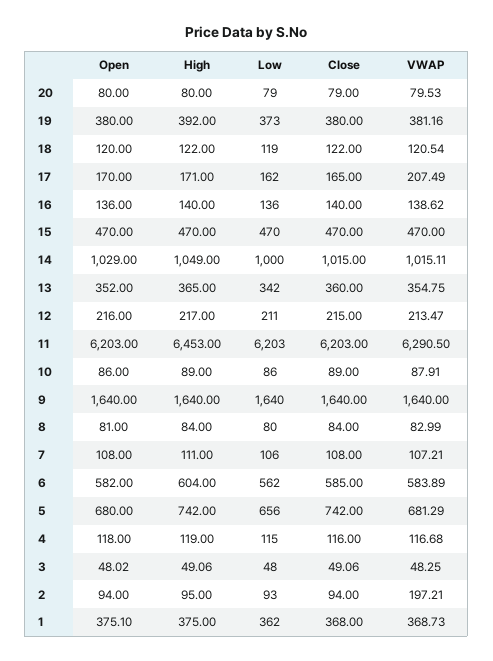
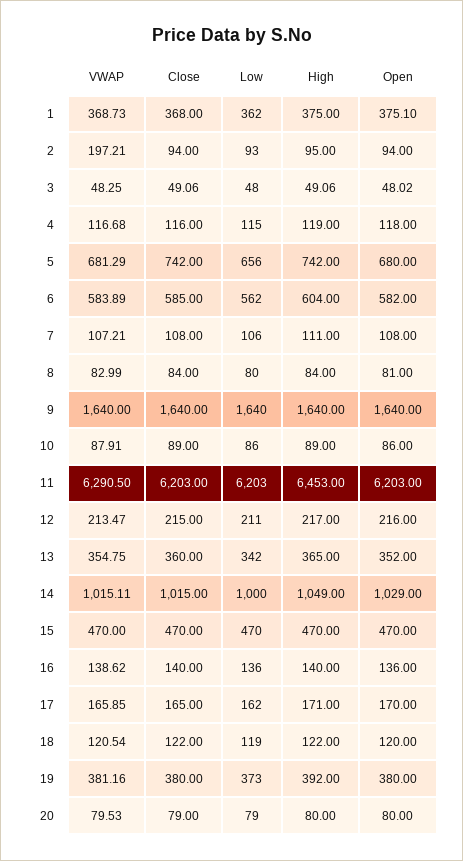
  {
    "Open": {
      "20": 80,
      "19": 380,
      "18": 120,
      "17": 170,
      "16": 136,
      "15": 470,
      "14": 1029,
      "13": 352,
      "12": 216,
      "11": 6203,
      "10": 86,
      "9": 1640,
      "8": 81,
      "7": 108,
      "6": 582,
      "5": 680,
      "4": 118,
      "3": 48.02,
      "2": 94,
      "1": 375.1
    },
    "High": {
      "20": 80,
      "19": 392,
      "18": 122,
      "17": 171,
      "16": 140,
      "15": 470,
      "14": 1049,
      "13": 365,
      "12": 217,
      "11": 6453,
      "10": 89,
      "9": 1640,
      "8": 84,
      "7": 111,
      "6": 604,
      "5": 742,
      "4": 119,
      "3": 49.06,
      "2": 95,
      "1": 375
    },
    "Low": {
      "20": 79,
      "19": 373,
      "18": 119,
      "17": 162,
      "16": 136,
      "15": 470,
      "14": 1000,
      "13": 342,
      "12": 211,
      "11": 6203,
      "10": 86,
      "9": 1640,
      "8": 80,
      "7": 106,
      "6": 562,
      "5": 656,
      "4": 115,
      "3": 48,
      "2": 93,
      "1": 362
    },
    "Close": {
      "20": 79,
      "19": 380,
      "18": 122,
      "17": 165,
      "16": 140,
      "15": 470,
      "14": 1015,
      "13": 360,
      "12": 215,
      "11": 6203,
      "10": 89,
      "9": 1640,
      "8": 84,
      "7": 108,
      "6": 585,
      "5": 742,
      "4": 116,
      "3": 49.06,
      "2": 94,
      "1": 368
    },
    "VWAP": {
      "20": 79.53,
      "19": 381.16,
      "18": 120.54,
-     "17": 207.49,
+     "17": 165.85,
      "16": 138.62,
      "15": 470,
      "14": 1015.11,
      "13": 354.75,
      "12": 213.47,
      "11": 6290.5,
      "10": 87.91,
      "9": 1640,
      "8": 82.99,
      "7": 107.21,
      "6": 583.89,
      "5": 681.29,
      "4": 116.68,
      "3": 48.25,
      "2": 197.21,
      "1": 368.73
    }
  }

